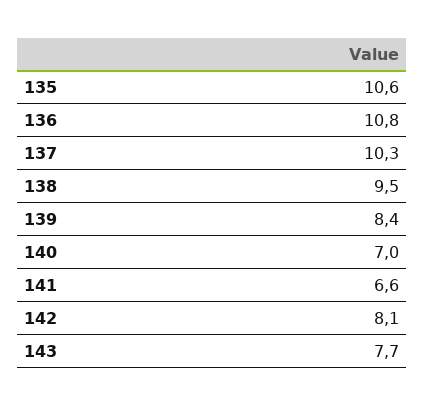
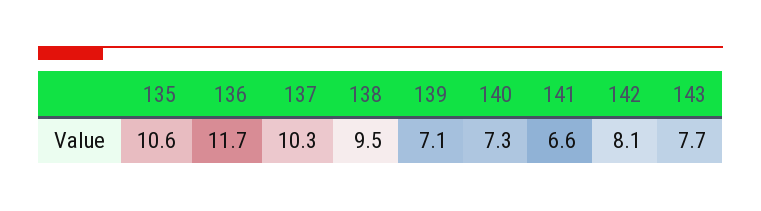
  {
    "135": 10.6,
-   "136": 10.8,
+   "136": 11.7,
    "137": 10.3,
    "138": 9.5,
-   "139": 8.4,
+   "139": 7.1,
-   "140": 7,
+   "140": 7.3,
    "141": 6.6,
    "142": 8.1,
    "143": 7.7
  }

